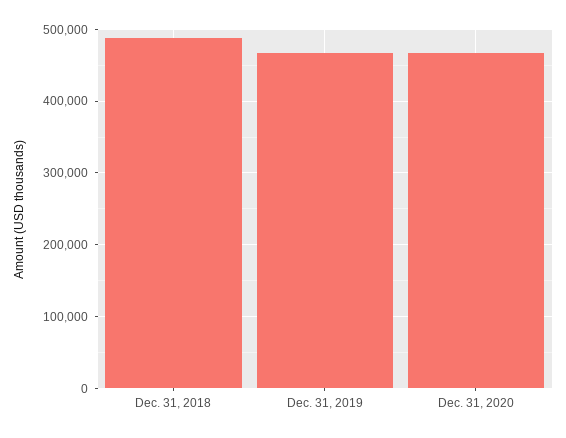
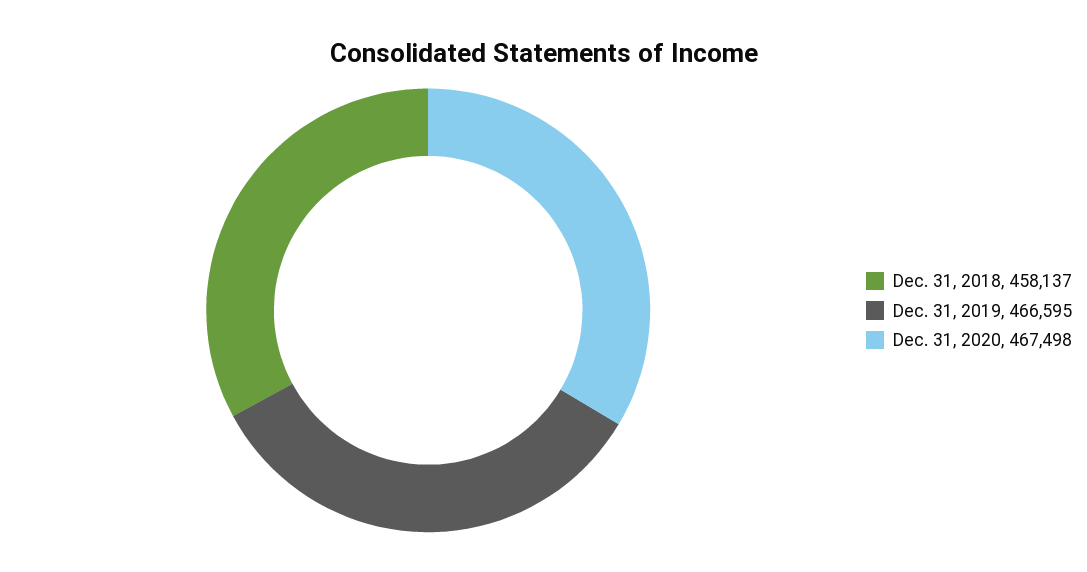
  {
-   "Dec. 31, 2018": 490000,
+   "Dec. 31, 2018": 458137,
    "Dec. 31, 2019": 466595,
    "Dec. 31, 2020": 467498
  }

